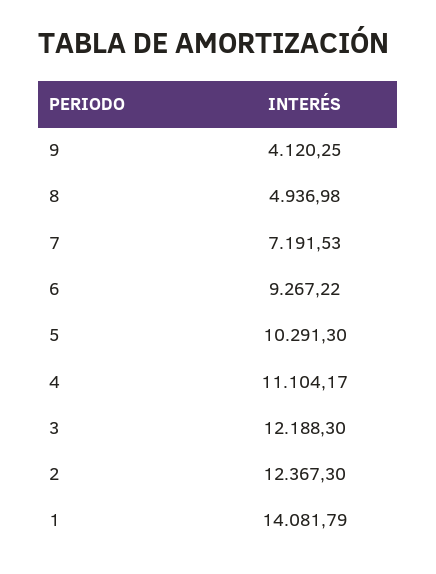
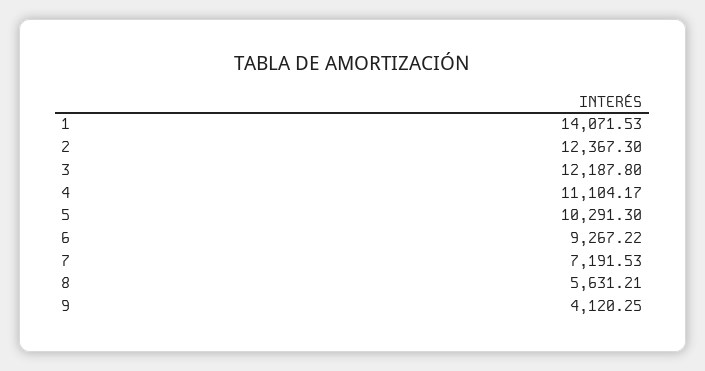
  {
    "9": 4120.25,
-   "8": 4936.98,
+   "8": 5631.21,
    "7": 7191.53,
    "6": 9267.22,
    "5": 10291.3,
    "4": 11104.17,
-   "3": 12188.3,
+   "3": 12187.8,
    "2": 12367.3,
-   "1": 14081.79
+   "1": 14071.53
  }

